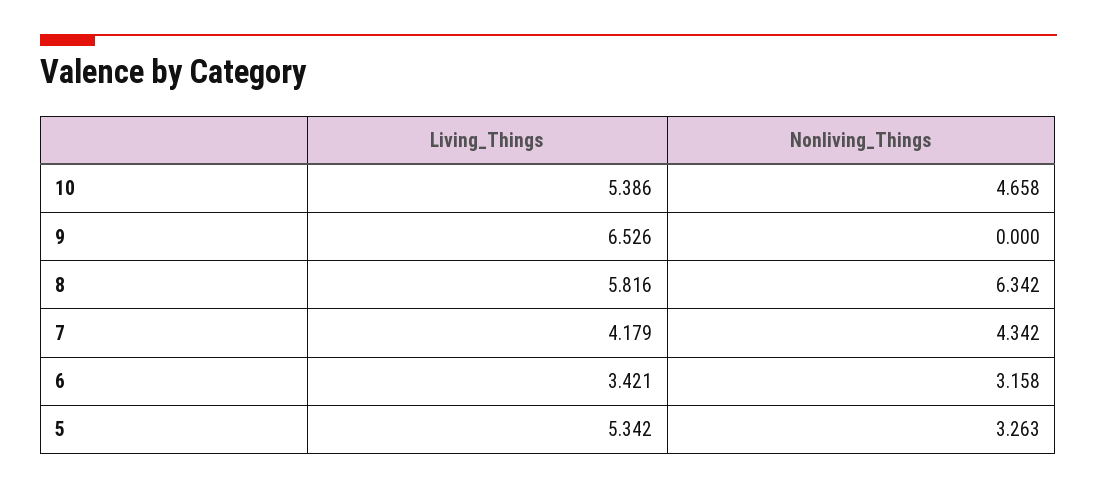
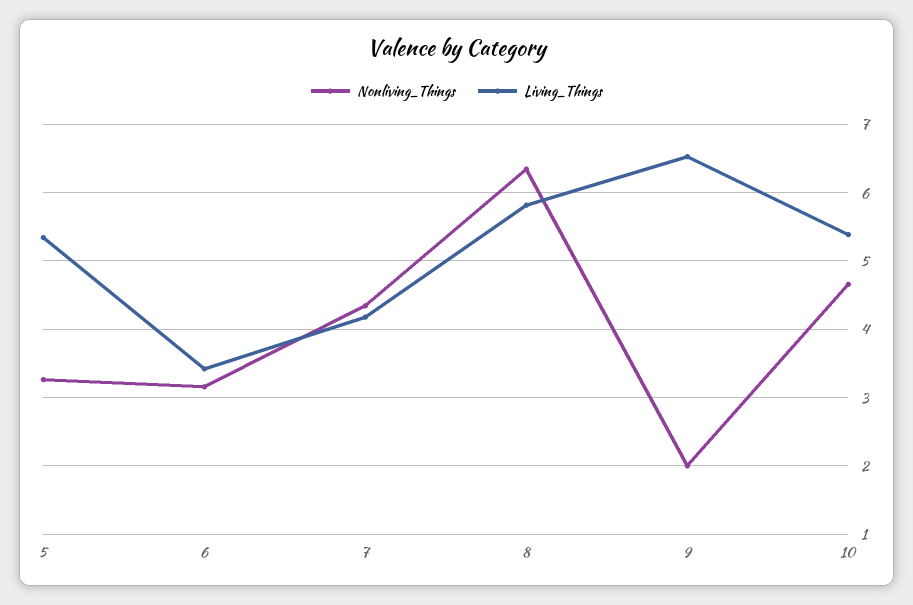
  {
    "Living_Things": {
      "10": 5.386,
      "9": 6.526,
      "8": 5.816,
      "7": 4.179,
      "6": 3.421,
      "5": 5.342
    },
    "Nonliving_Things": {
      "10": 4.658,
-     "9": 0,
+     "9": 2,
      "8": 6.342,
      "7": 4.342,
      "6": 3.158,
      "5": 3.263
    }
  }

